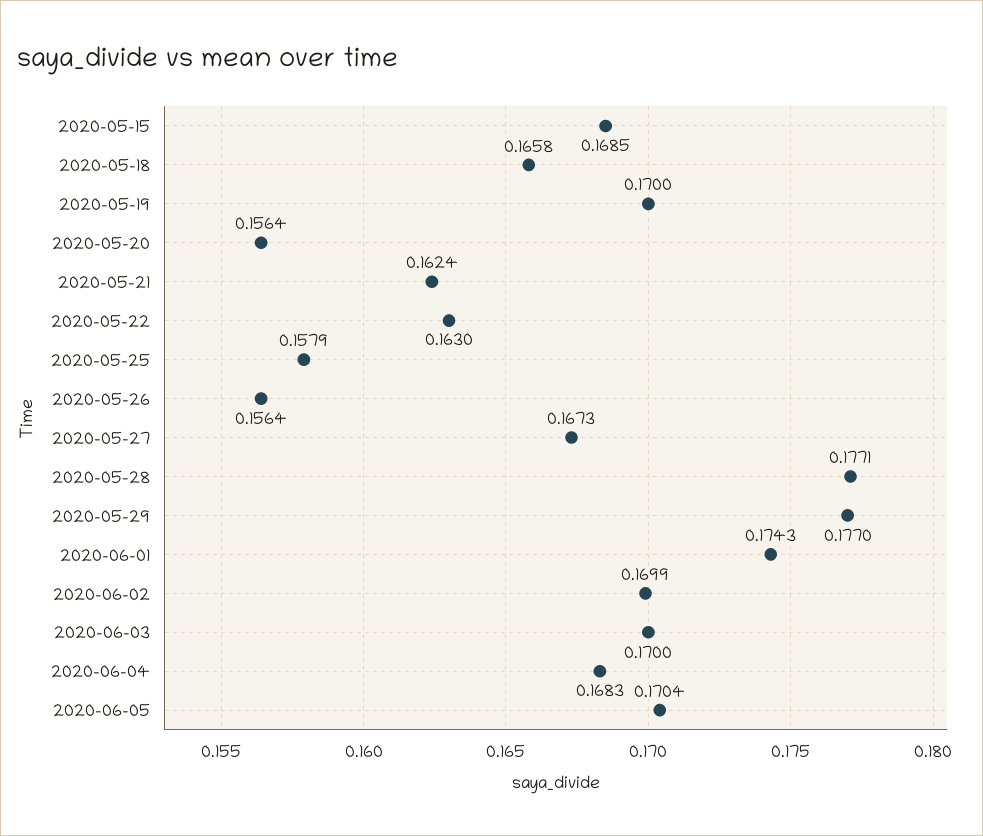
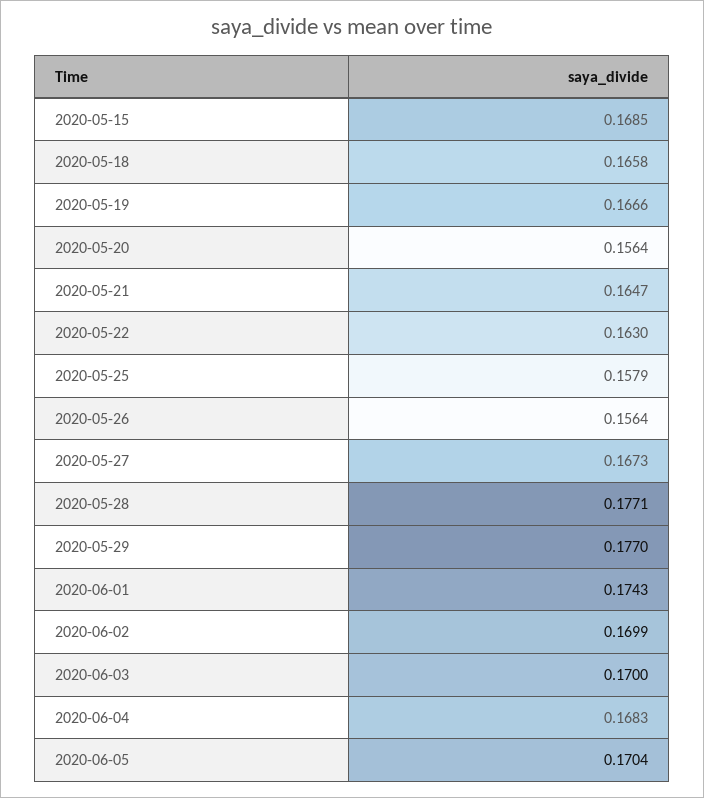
  {
    "2020-05-15": 0.1685,
    "2020-05-18": 0.1658,
-   "2020-05-19": 0.17,
+   "2020-05-19": 0.1666,
    "2020-05-20": 0.1564,
-   "2020-05-21": 0.1624,
+   "2020-05-21": 0.1647,
    "2020-05-22": 0.163,
    "2020-05-25": 0.1579,
    "2020-05-26": 0.1564,
    "2020-05-27": 0.1673,
    "2020-05-28": 0.1771,
    "2020-05-29": 0.177,
    "2020-06-01": 0.1743,
    "2020-06-02": 0.1699,
    "2020-06-03": 0.17,
    "2020-06-04": 0.1683,
    "2020-06-05": 0.1704
  }

